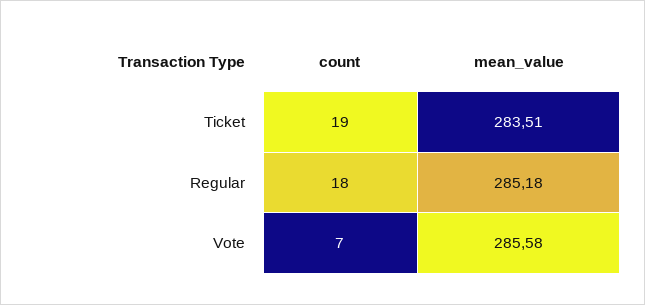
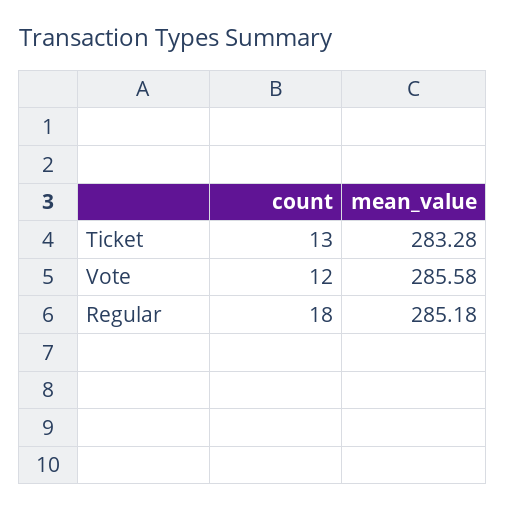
  {
    "count": {
-     "Ticket": 19,
+     "Ticket": 13,
      "Regular": 18,
-     "Vote": 7
+     "Vote": 12
    },
    "mean_value": {
-     "Ticket": 283.51,
+     "Ticket": 283.28,
      "Regular": 285.18,
      "Vote": 285.58
    }
  }

